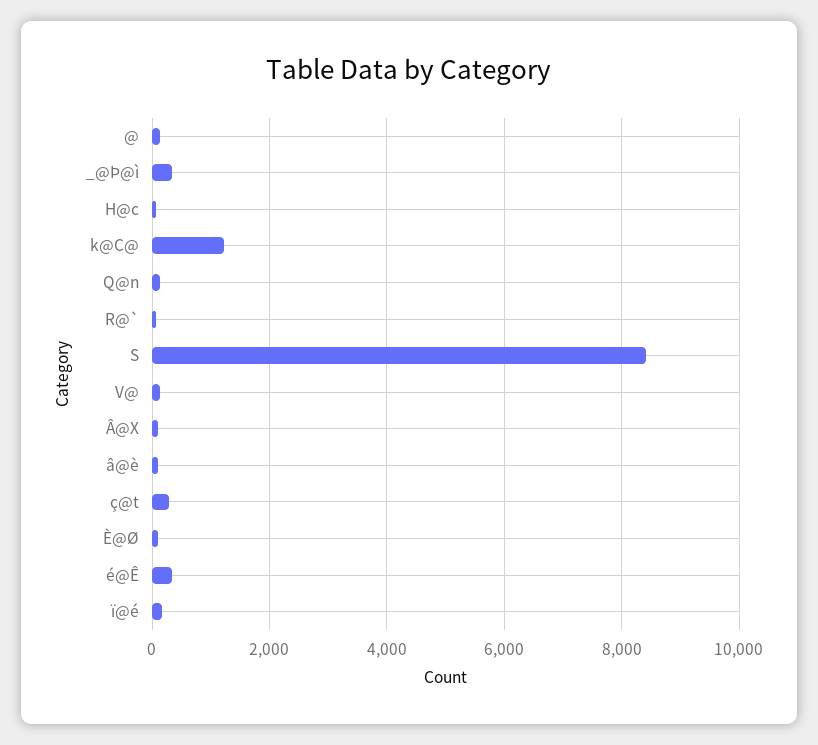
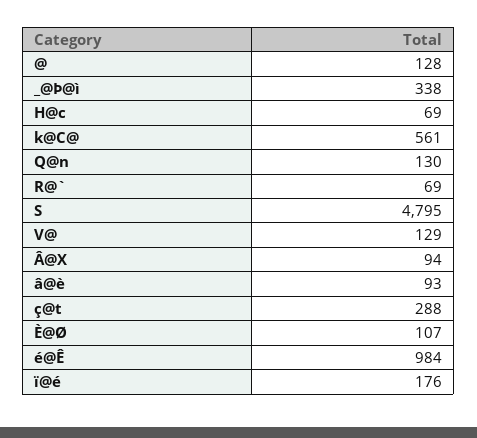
  {
    "@": 128,
    "_@Þ@ì": 338,
    "H@c": 69,
-   "k@C@": 1200,
+   "k@C@": 561,
    "Q@n": 130,
    "R@`": 69,
-   "S": 8400,
+   "S": 4795,
    "V@": 129,
    "Â@X": 94,
    "â@è": 93,
    "ç@t": 288,
    "È@Ø": 107,
-   "é@Ê": 400,
+   "é@Ê": 984,
    "ï@é": 176
  }

